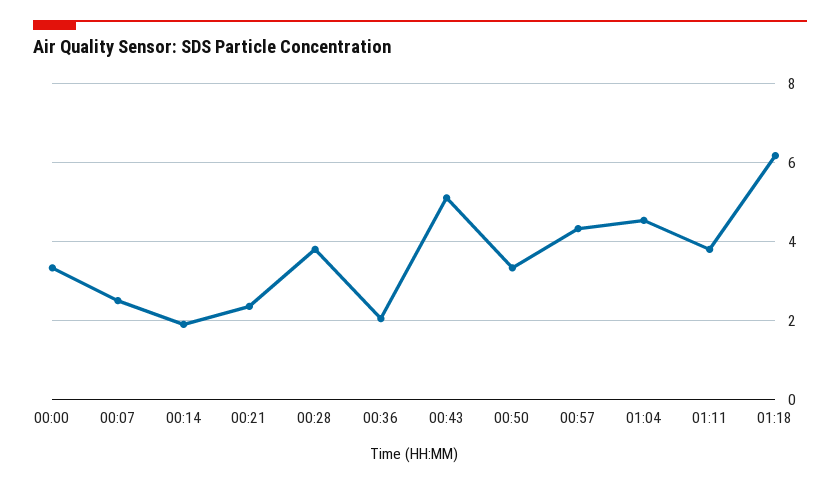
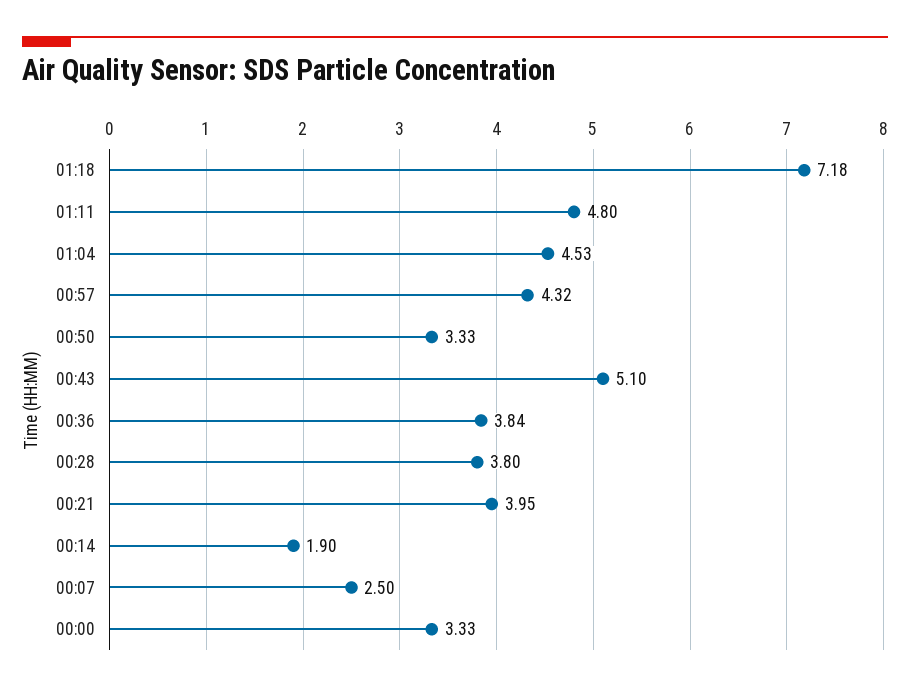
  {
    "00:00": 3.33,
    "00:07": 2.5,
    "00:14": 1.9,
-   "00:21": 2.4,
+   "00:21": 3.95,
    "00:28": 3.8,
-   "00:36": 2,
+   "00:36": 3.84,
    "00:43": 5.1,
    "00:50": 3.33,
    "00:57": 4.32,
    "01:04": 4.53,
-   "01:11": 3.8,
+   "01:11": 4.8,
-   "01:18": 6.2
+   "01:18": 7.18
  }

